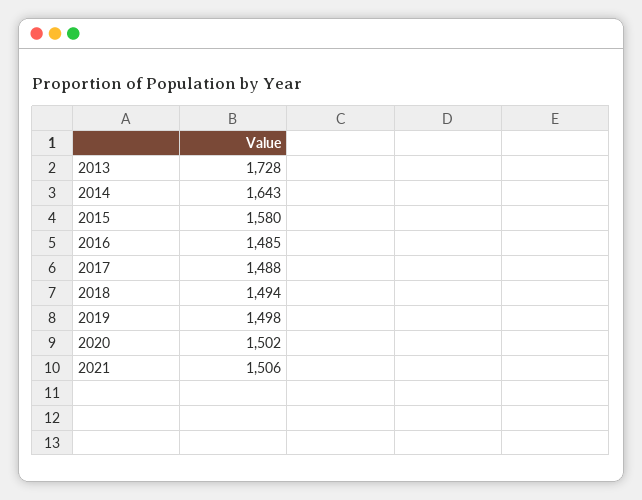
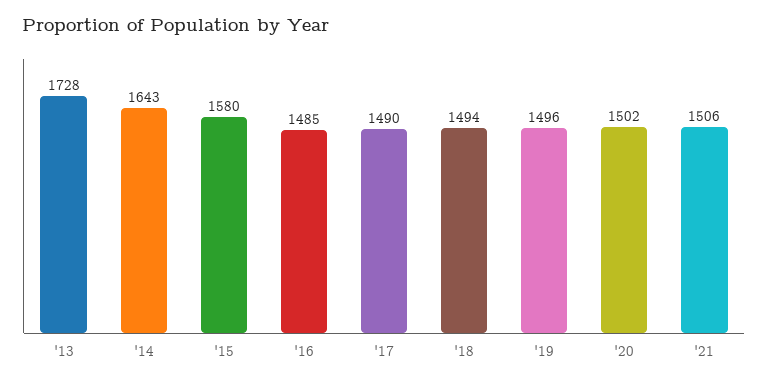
  {
    "2013": 1728,
    "2014": 1643,
    "2015": 1580,
    "2016": 1485,
-   "2017": 1488,
+   "2017": 1490,
    "2018": 1494,
-   "2019": 1498,
+   "2019": 1496,
    "2020": 1502,
    "2021": 1506
  }

